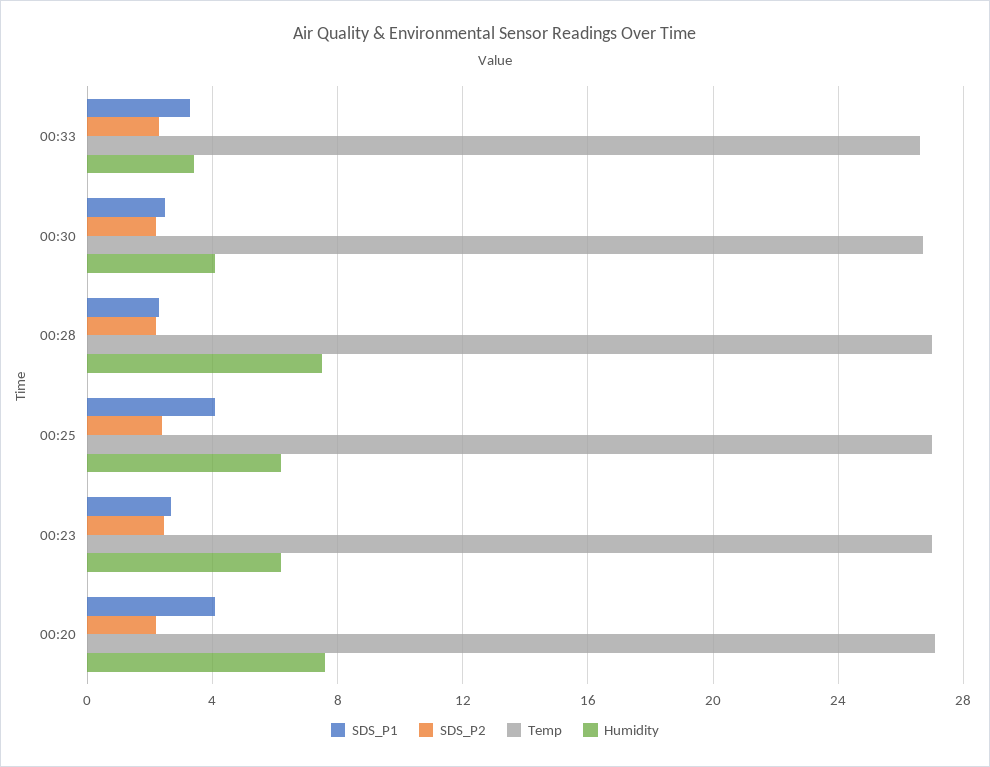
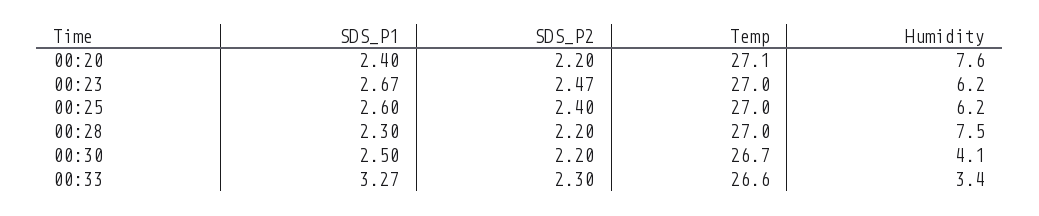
  {
    "SDS_P1": {
      "00:33": 3.27,
      "00:30": 2.5,
      "00:28": 2.3,
-     "00:25": 4,
+     "00:25": 2.6,
      "00:23": 2.67,
-     "00:20": 4
+     "00:20": 2.4
    },
    "SDS_P2": {
      "00:33": 2.3,
      "00:30": 2.2,
      "00:28": 2.2,
      "00:25": 2.4,
      "00:23": 2.47,
      "00:20": 2.2
    },
    "Temp": {
      "00:33": 26.6,
      "00:30": 26.7,
      "00:28": 27,
      "00:25": 27,
      "00:23": 27,
      "00:20": 27.1
    },
    "Humidity": {
      "00:33": 3.4,
      "00:30": 4.1,
      "00:28": 7.5,
      "00:25": 6.2,
      "00:23": 6.2,
      "00:20": 7.6
    }
  }

